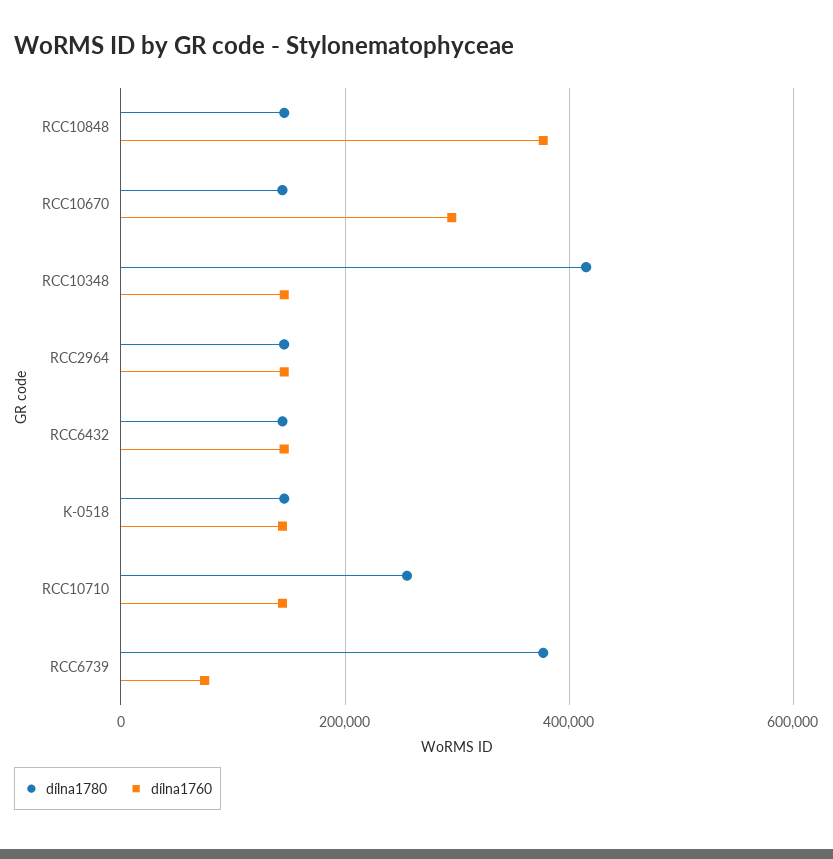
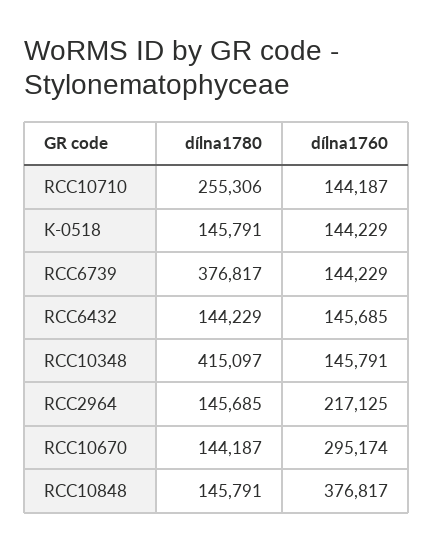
  {
    "dílna1780": {
      "RCC10848": 145791,
      "RCC10670": 144187,
      "RCC10348": 415097,
      "RCC2964": 145685,
      "RCC6432": 144229,
      "K-0518": 145791,
      "RCC10710": 255306,
      "RCC6739": 376817
    },
    "dílna1760": {
      "RCC10848": 376817,
      "RCC10670": 295174,
      "RCC10348": 145791,
-     "RCC2964": 140000,
+     "RCC2964": 217125,
      "RCC6432": 145685,
      "K-0518": 144229,
      "RCC10710": 144187,
-     "RCC6739": 80000
+     "RCC6739": 144229
    }
  }

